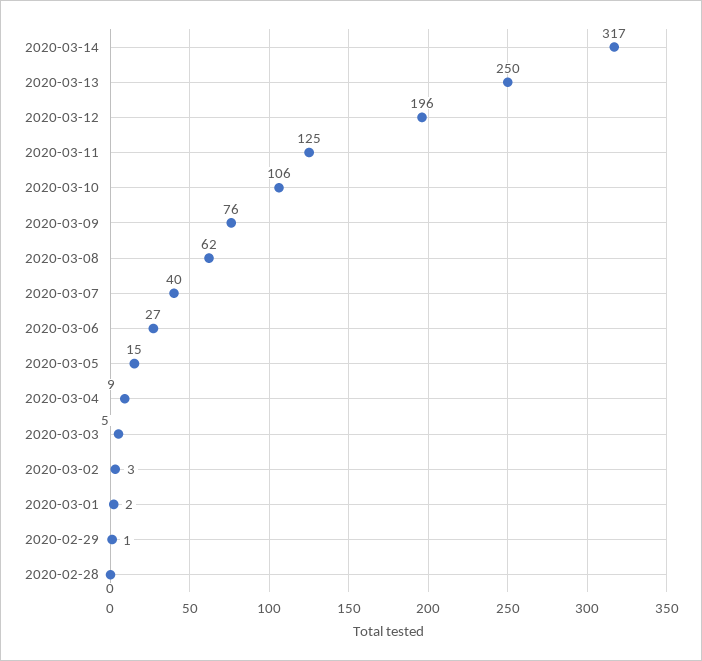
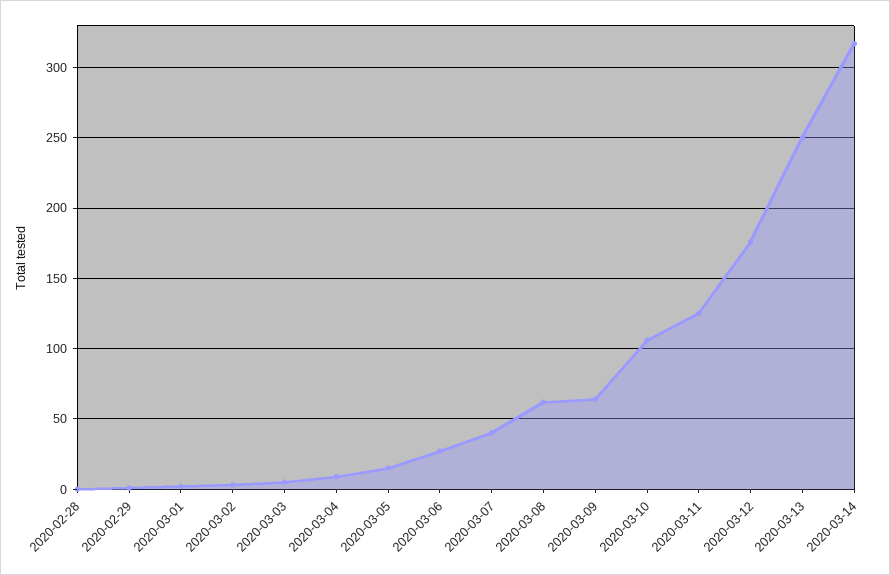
  {
    "2020-03-14": 317,
    "2020-03-13": 250,
-   "2020-03-12": 196,
+   "2020-03-12": 175,
    "2020-03-11": 125,
    "2020-03-10": 106,
-   "2020-03-09": 76,
+   "2020-03-09": 65,
    "2020-03-08": 62,
    "2020-03-07": 40,
    "2020-03-06": 27,
    "2020-03-05": 15,
    "2020-03-04": 9,
    "2020-03-03": 5,
    "2020-03-02": 3,
    "2020-03-01": 2,
    "2020-02-29": 1,
    "2020-02-28": 0
  }

